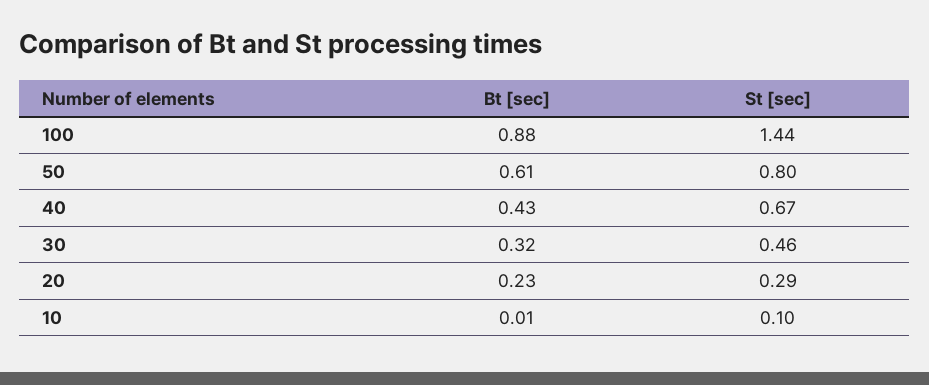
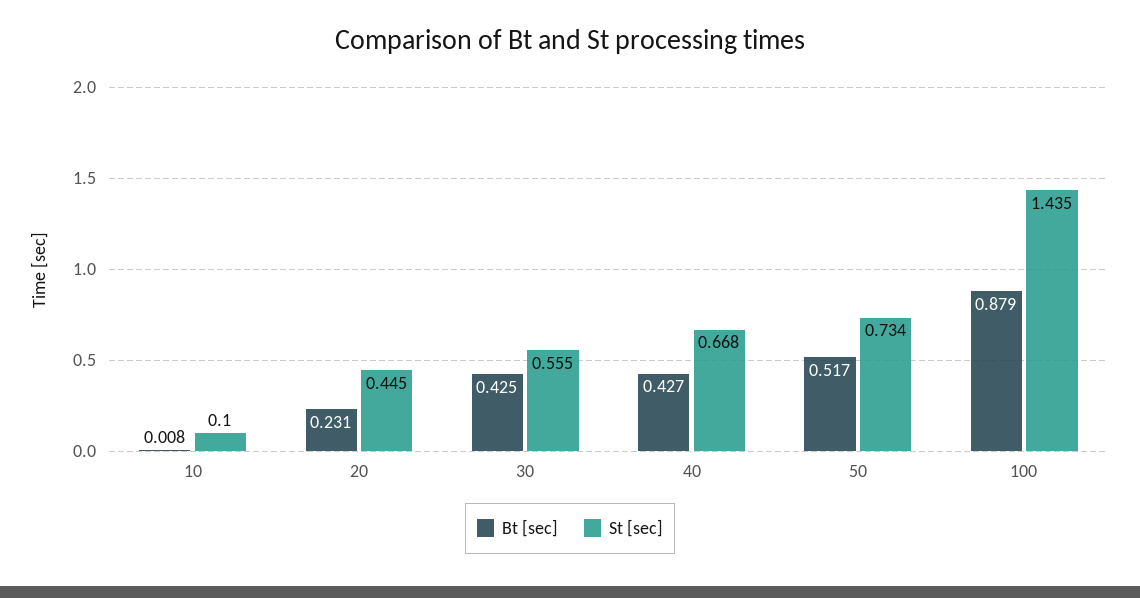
  {
    "Bt [sec]": {
      "100": 0.879,
-     "50": 0.61,
+     "50": 0.517,
      "40": 0.427,
-     "30": 0.32,
+     "30": 0.425,
      "20": 0.231,
      "10": 0.008
    },
    "St [sec]": {
      "100": 1.435,
-     "50": 0.8,
+     "50": 0.734,
      "40": 0.668,
-     "30": 0.46,
+     "30": 0.555,
-     "20": 0.29,
+     "20": 0.445,
      "10": 0.1
    }
  }

